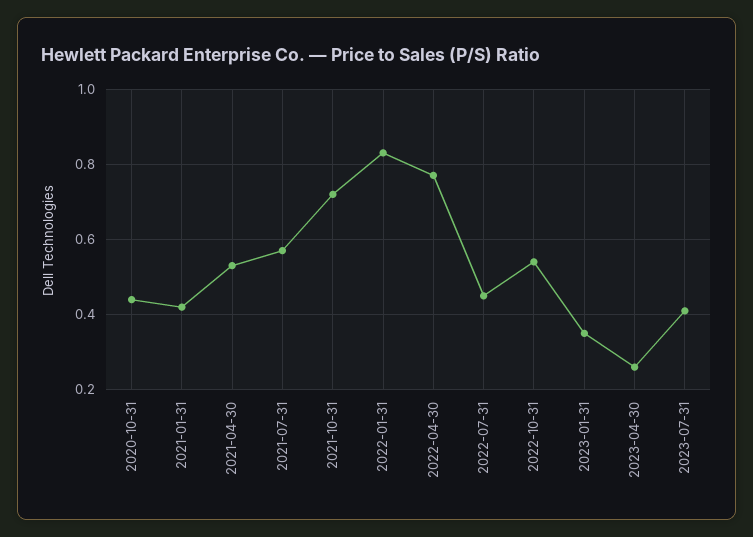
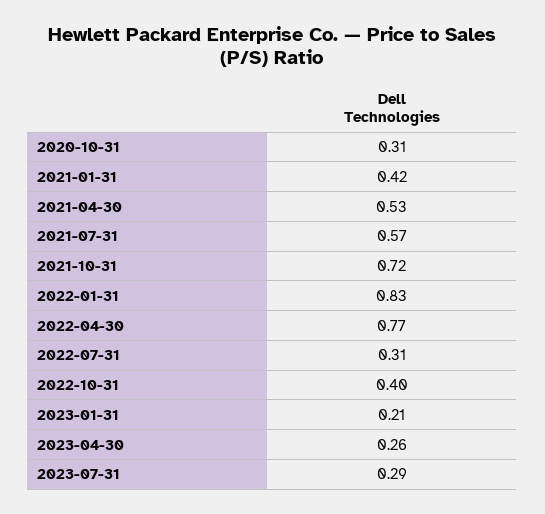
  {
-   "2020-10-31": 0.45,
+   "2020-10-31": 0.31,
    "2021-01-31": 0.42,
    "2021-04-30": 0.53,
    "2021-07-31": 0.57,
    "2021-10-31": 0.72,
    "2022-01-31": 0.83,
    "2022-04-30": 0.77,
-   "2022-07-31": 0.45,
+   "2022-07-31": 0.31,
-   "2022-10-31": 0.55,
+   "2022-10-31": 0.4,
-   "2023-01-31": 0.35,
+   "2023-01-31": 0.21,
    "2023-04-30": 0.26,
-   "2023-07-31": 0.4
+   "2023-07-31": 0.29
  }

